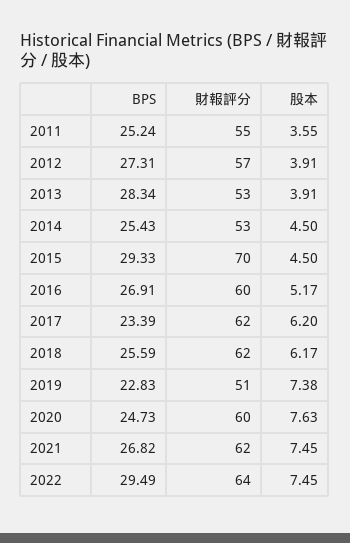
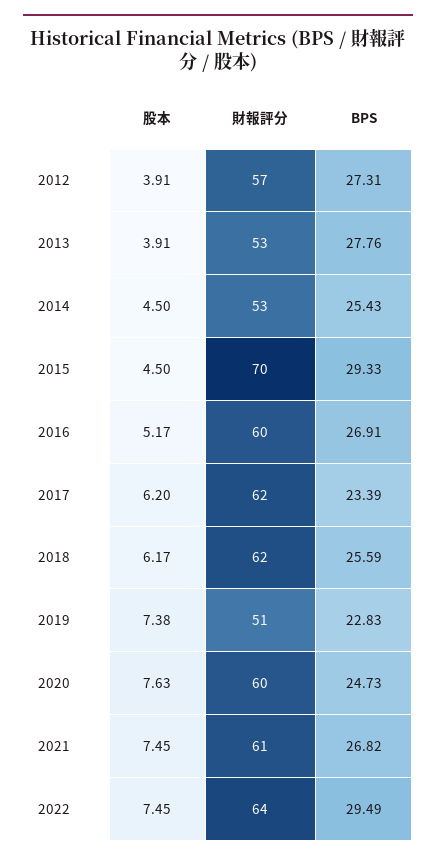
  {
    "BPS": {
-     "2011": 25.24,
      "2012": 27.31,
-     "2013": 28.34,
+     "2013": 27.76,
      "2014": 25.43,
      "2015": 29.33,
      "2016": 26.91,
      "2017": 23.39,
      "2018": 25.59,
      "2019": 22.83,
      "2020": 24.73,
      "2021": 26.82,
      "2022": 29.49
    },
    "財報評分": {
-     "2011": 55,
      "2012": 57,
      "2013": 53,
      "2014": 53,
      "2015": 70,
      "2016": 60,
      "2017": 62,
      "2018": 62,
      "2019": 51,
      "2020": 60,
-     "2021": 62,
+     "2021": 61,
      "2022": 64
    },
    "股本": {
-     "2011": 3.55,
      "2012": 3.91,
      "2013": 3.91,
      "2014": 4.5,
      "2015": 4.5,
      "2016": 5.17,
      "2017": 6.2,
      "2018": 6.17,
      "2019": 7.38,
      "2020": 7.63,
      "2021": 7.45,
      "2022": 7.45
    }
  }

